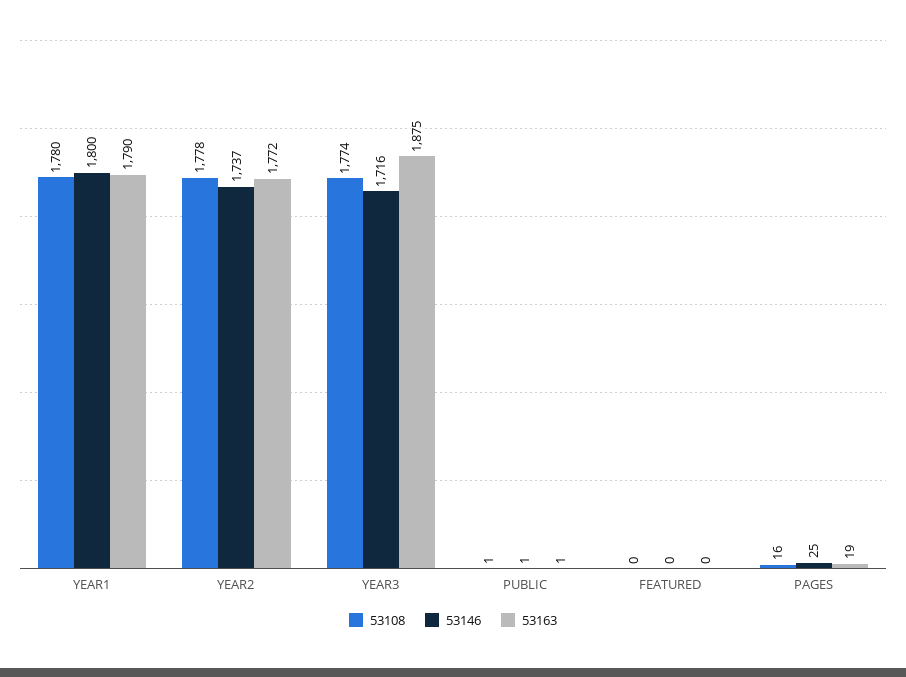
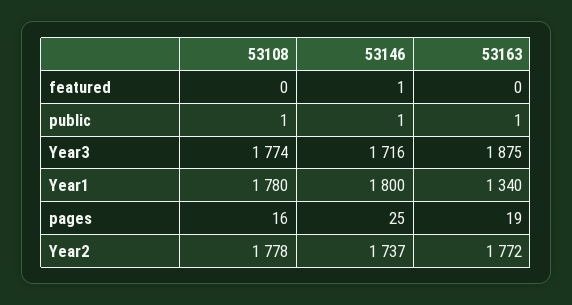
  {
    "53108": {
      "YEAR1": 1780,
      "YEAR2": 1778,
      "YEAR3": 1774,
      "PUBLIC": 1,
      "FEATURED": 0,
      "PAGES": 16
    },
    "53146": {
      "YEAR1": 1800,
      "YEAR2": 1737,
      "YEAR3": 1716,
      "PUBLIC": 1,
-     "FEATURED": 0,
+     "FEATURED": 1,
      "PAGES": 25
    },
    "53163": {
-     "YEAR1": 1790,
+     "YEAR1": 1340,
      "YEAR2": 1772,
      "YEAR3": 1875,
      "PUBLIC": 1,
      "FEATURED": 0,
      "PAGES": 19
    }
  }

